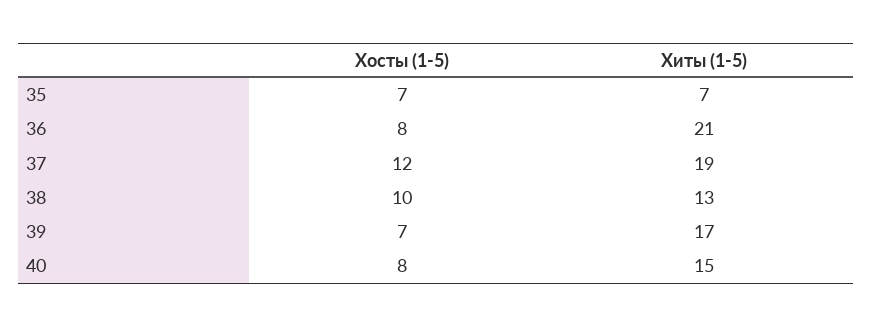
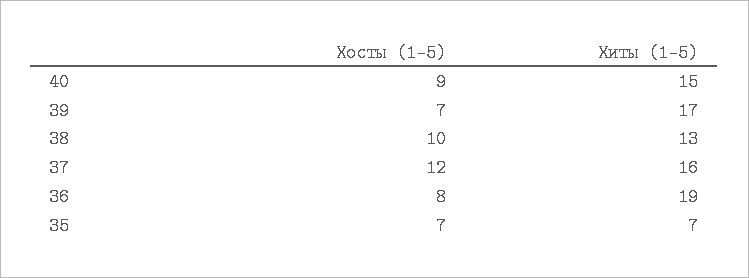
  {
    "Хосты (1-5)": {
      "35": 7,
      "36": 8,
      "37": 12,
      "38": 10,
      "39": 7,
-     "40": 8
+     "40": 9
    },
    "Хиты (1-5)": {
      "35": 7,
-     "36": 21,
+     "36": 19,
-     "37": 19,
+     "37": 16,
      "38": 13,
      "39": 17,
      "40": 15
    }
  }

